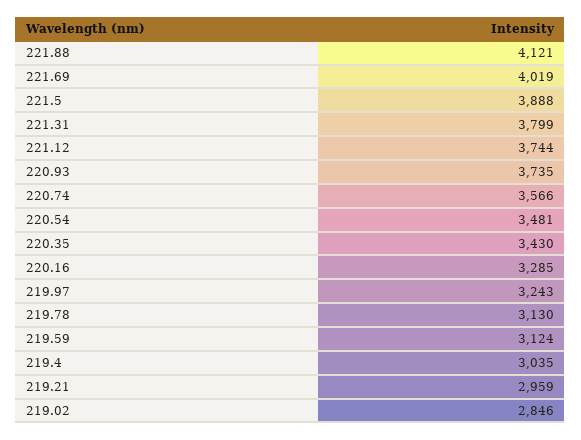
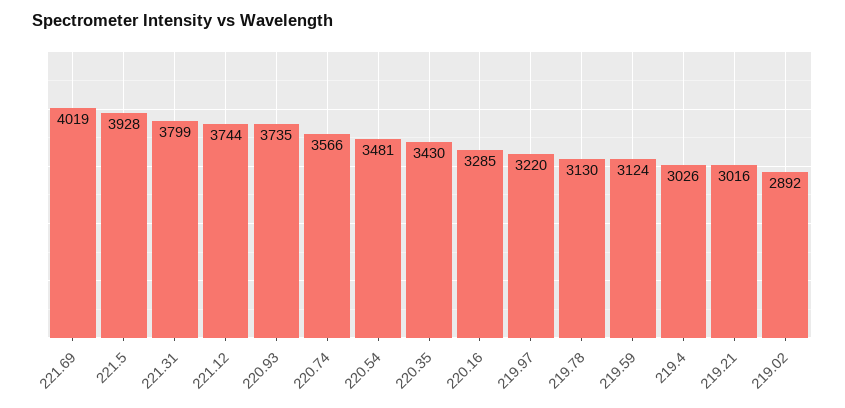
  {
-   "221.88": 4121,
    "221.69": 4019,
-   "221.5": 3888,
+   "221.5": 3928,
    "221.31": 3799,
    "221.12": 3744,
    "220.93": 3735,
    "220.74": 3566,
    "220.54": 3481,
    "220.35": 3430,
    "220.16": 3285,
-   "219.97": 3243,
+   "219.97": 3220,
    "219.78": 3130,
    "219.59": 3124,
-   "219.4": 3035,
+   "219.4": 3026,
-   "219.21": 2959,
+   "219.21": 3016,
-   "219.02": 2846
+   "219.02": 2892
  }

